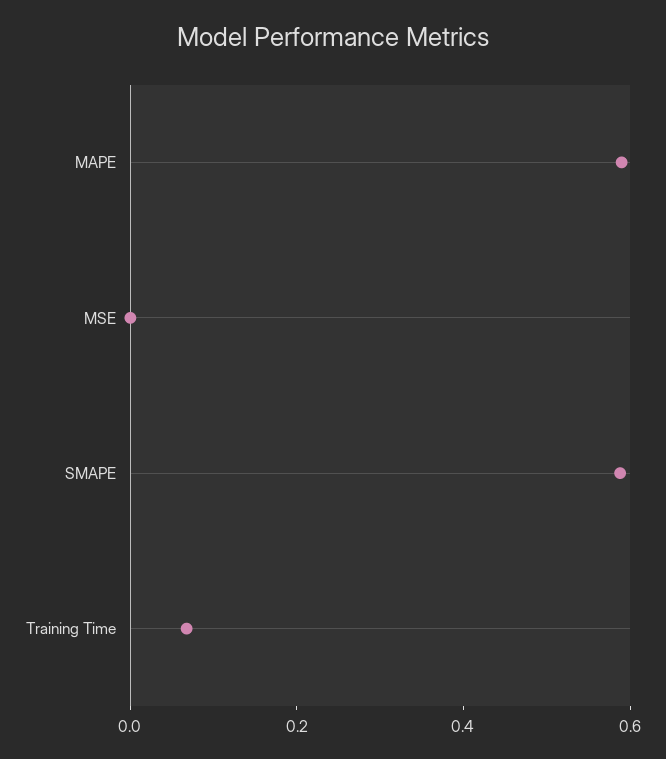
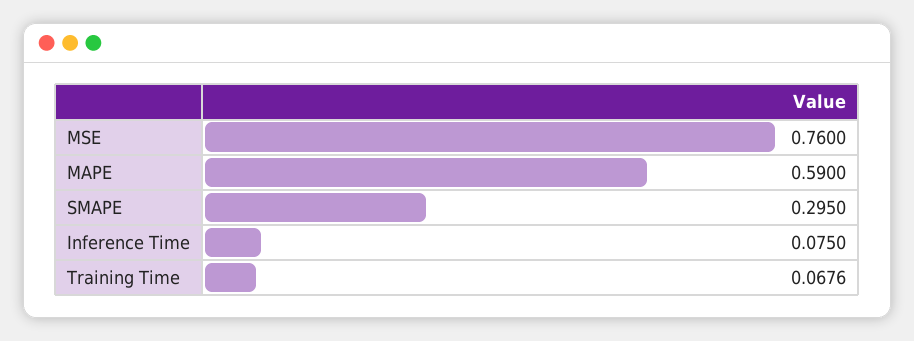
  {
    "MAPE": 0.59,
-   "MSE": 0,
+   "MSE": 0.76,
-   "SMAPE": 0.6,
+   "SMAPE": 0.295,
-   "Training Time": 0.0676
+   "Training Time": 0.0676,
+   "Inference Time": 0.075
  }

